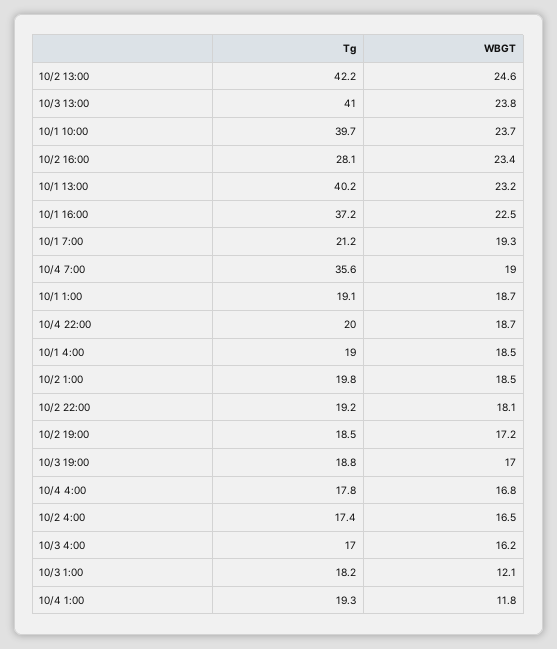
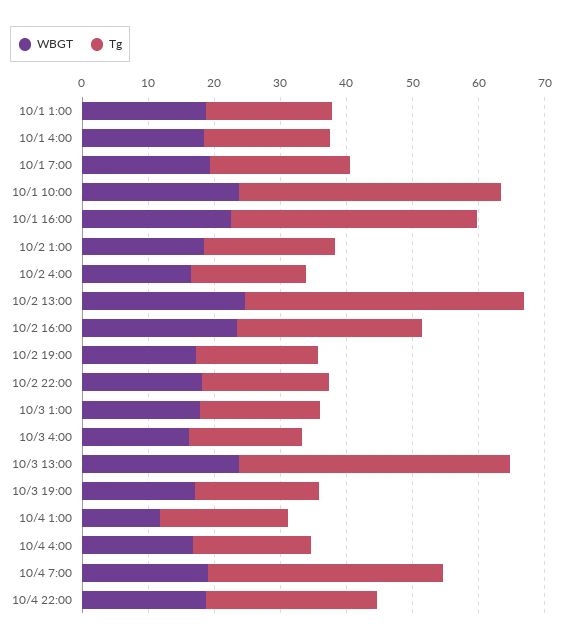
  {
    "Tg": {
      "10/2 13:00": 42.2,
      "10/3 13:00": 41,
      "10/1 10:00": 39.7,
      "10/2 16:00": 28.1,
-     "10/1 13:00": 40.2,
      "10/1 16:00": 37.2,
      "10/1 7:00": 21.2,
      "10/4 7:00": 35.6,
      "10/1 1:00": 19.1,
-     "10/4 22:00": 20,
+     "10/4 22:00": 26,
      "10/1 4:00": 19,
      "10/2 1:00": 19.8,
      "10/2 22:00": 19.2,
      "10/2 19:00": 18.5,
      "10/3 19:00": 18.8,
      "10/4 4:00": 17.8,
      "10/2 4:00": 17.4,
      "10/3 4:00": 17,
      "10/3 1:00": 18.2,
      "10/4 1:00": 19.3
    },
    "WBGT": {
      "10/2 13:00": 24.6,
      "10/3 13:00": 23.8,
      "10/1 10:00": 23.7,
      "10/2 16:00": 23.4,
-     "10/1 13:00": 23.2,
      "10/1 16:00": 22.5,
      "10/1 7:00": 19.3,
      "10/4 7:00": 19,
      "10/1 1:00": 18.7,
      "10/4 22:00": 18.7,
      "10/1 4:00": 18.5,
      "10/2 1:00": 18.5,
      "10/2 22:00": 18.1,
      "10/2 19:00": 17.2,
      "10/3 19:00": 17,
      "10/4 4:00": 16.8,
      "10/2 4:00": 16.5,
      "10/3 4:00": 16.2,
-     "10/3 1:00": 12.1,
+     "10/3 1:00": 18,
      "10/4 1:00": 11.8
    }
  }

